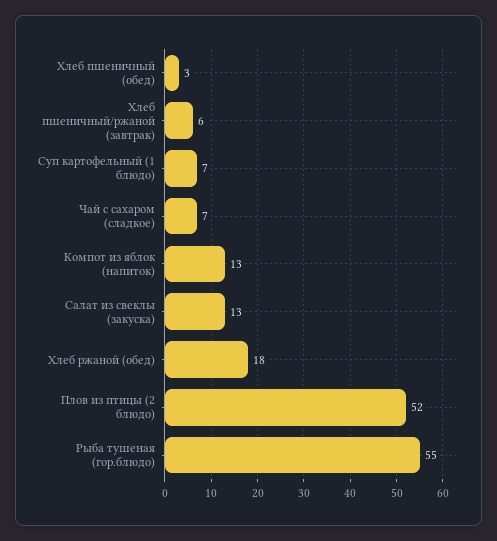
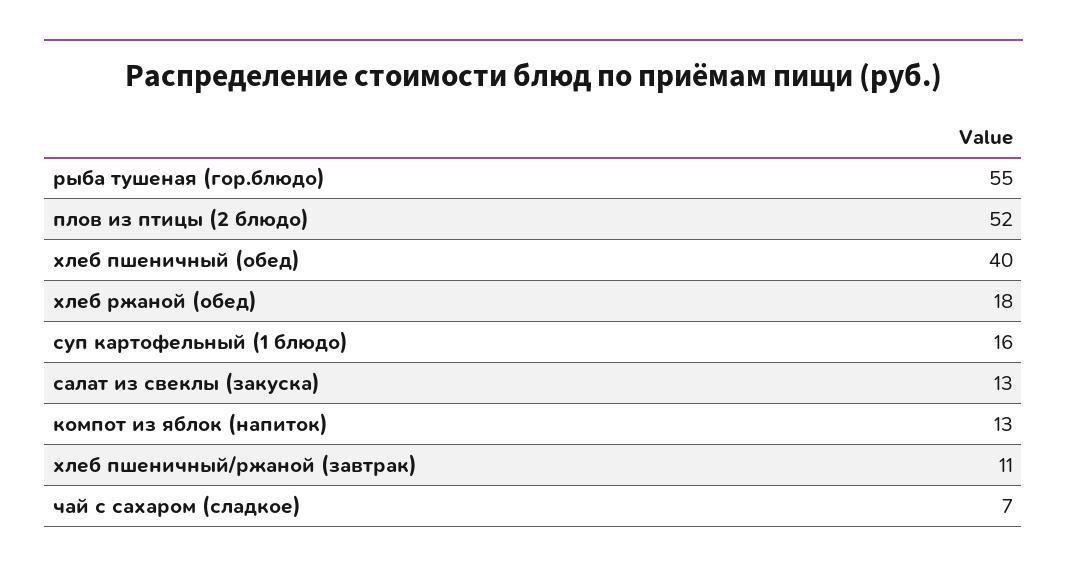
  {
-   "Хлеб пшеничный (обед)": 3,
+   "Хлеб пшеничный (обед)": 40,
-   "Хлеб пшеничный/ржаной (завтрак)": 6,
+   "Хлеб пшеничный/ржаной (завтрак)": 11,
-   "Суп картофельный (1 блюдо)": 7,
+   "Суп картофельный (1 блюдо)": 16,
    "Чай с сахаром (сладкое)": 7,
    "Компот из яблок (напиток)": 13,
    "Салат из свеклы (закуска)": 13,
    "Хлеб ржаной (обед)": 18,
    "Плов из птицы (2 блюдо)": 52,
    "Рыба тушеная (гор.блюдо)": 55
  }

